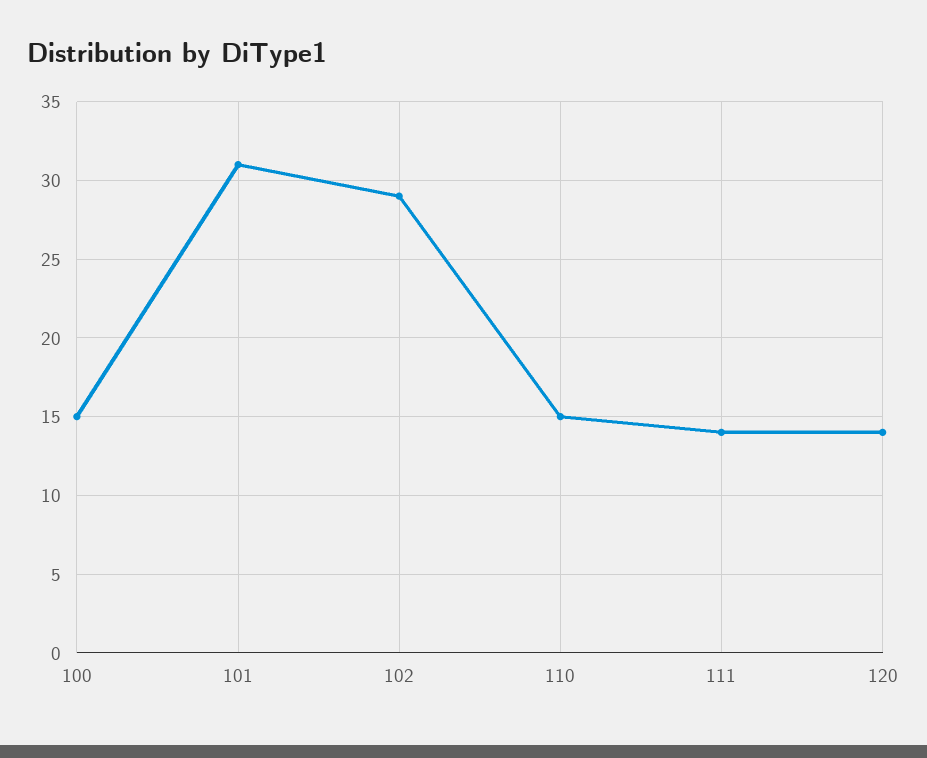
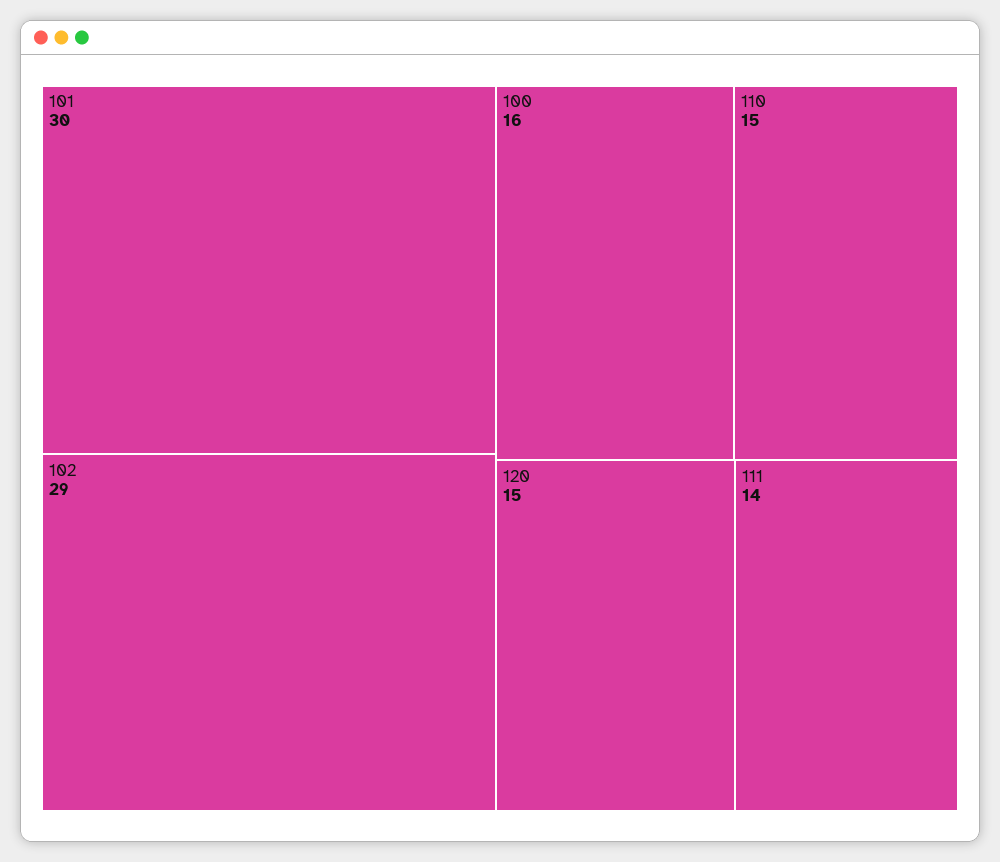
  {
-   "100": 15,
+   "100": 16,
-   "101": 31,
+   "101": 30,
    "102": 29,
    "110": 15,
    "111": 14,
-   "120": 14
+   "120": 15
  }

